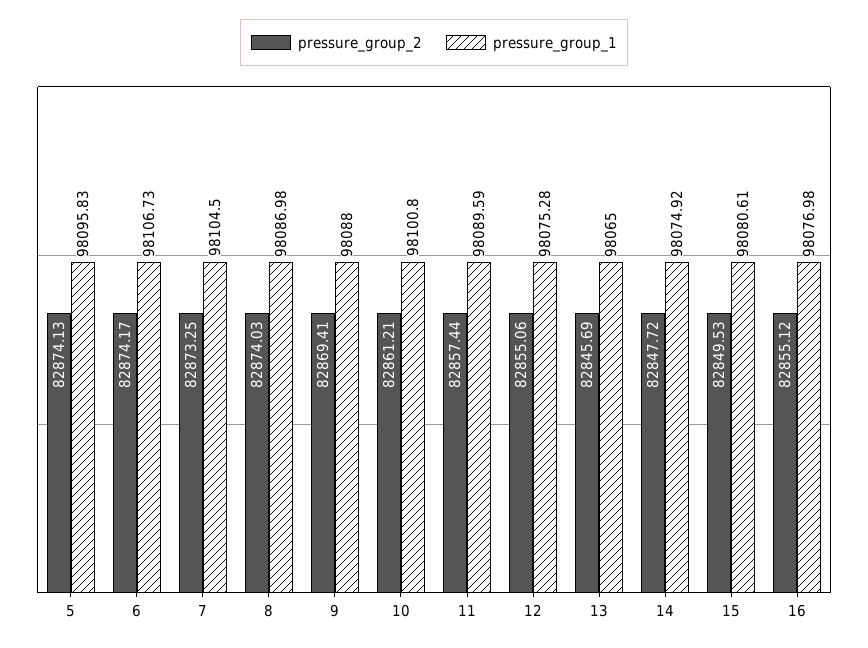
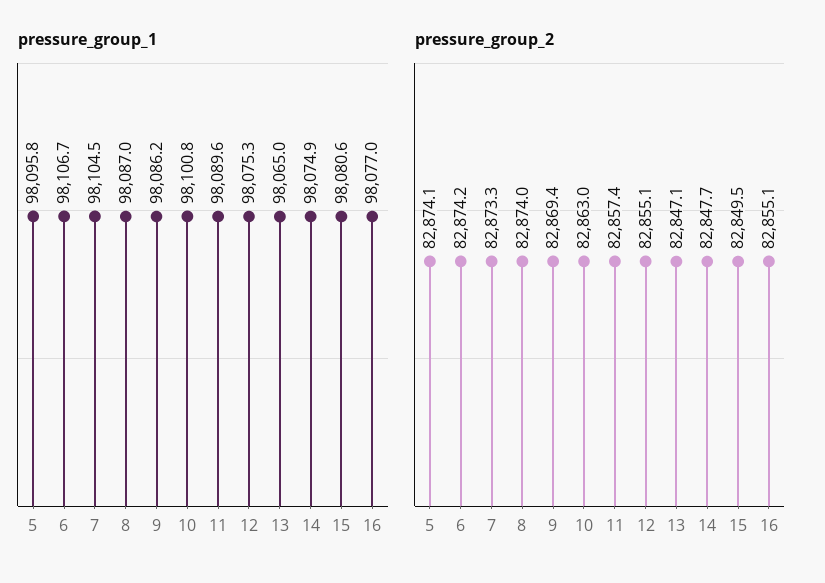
  {
    "pressure_group_2": {
      "5": 82874.13,
      "6": 82874.17,
      "7": 82873.25,
      "8": 82874.03,
      "9": 82869.41,
-     "10": 82861.21,
+     "10": 82863,
      "11": 82857.44,
      "12": 82855.06,
-     "13": 82845.69,
+     "13": 82847.1,
      "14": 82847.72,
      "15": 82849.53,
      "16": 82855.12
    },
    "pressure_group_1": {
      "5": 98095.83,
      "6": 98106.73,
      "7": 98104.5,
      "8": 98086.98,
-     "9": 98088,
+     "9": 98086.2,
      "10": 98100.8,
      "11": 98089.59,
      "12": 98075.28,
      "13": 98065,
      "14": 98074.92,
      "15": 98080.61,
      "16": 98076.98
    }
  }

